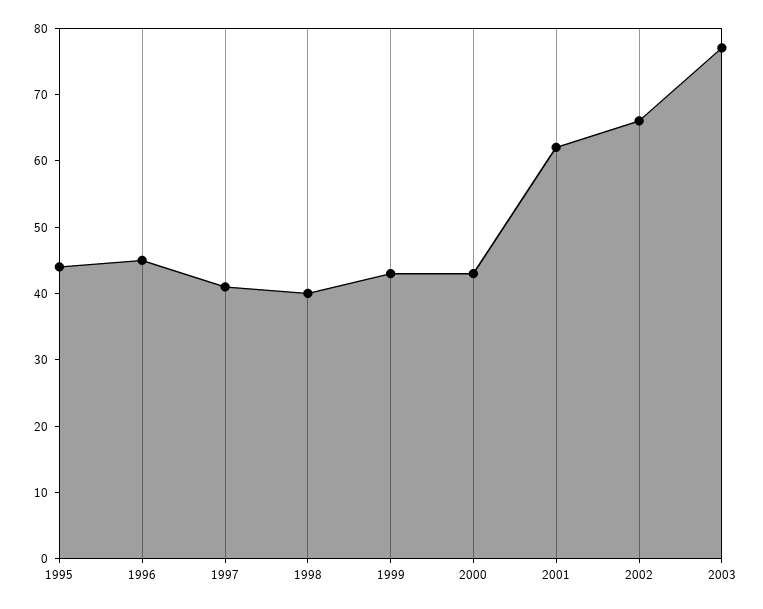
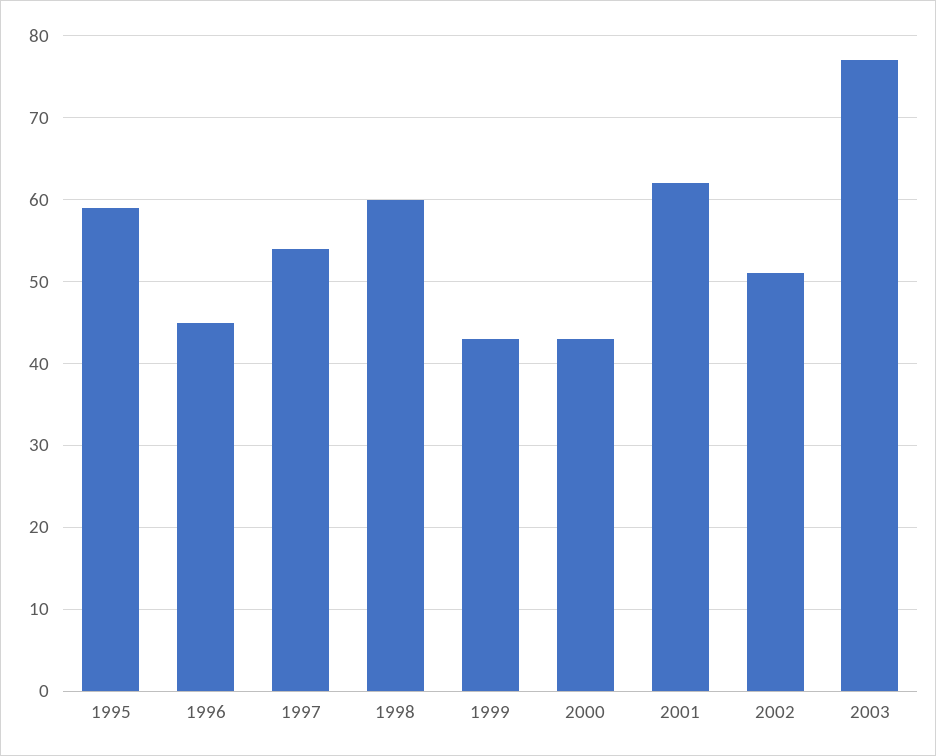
  {
-   "1995": 45,
+   "1995": 59,
    "1996": 45,
-   "1997": 40,
+   "1997": 54,
-   "1998": 40,
+   "1998": 60,
    "1999": 43,
    "2000": 43,
    "2001": 62,
-   "2002": 65,
+   "2002": 51,
    "2003": 77
  }

